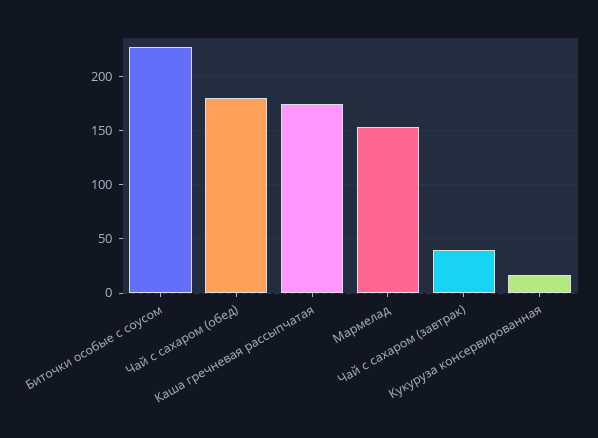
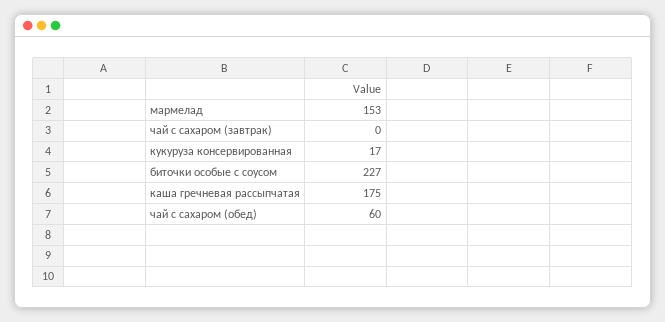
  {
    "Биточки особые с соусом": 227,
-   "Чай с сахаром (обед)": 180,
+   "Чай с сахаром (обед)": 60,
    "Каша гречневая рассыпчатая": 175,
    "Мармелад": 153,
-   "Чай с сахаром (завтрак)": 40,
+   "Чай с сахаром (завтрак)": 0,
    "Кукуруза консервированная": 17
  }

